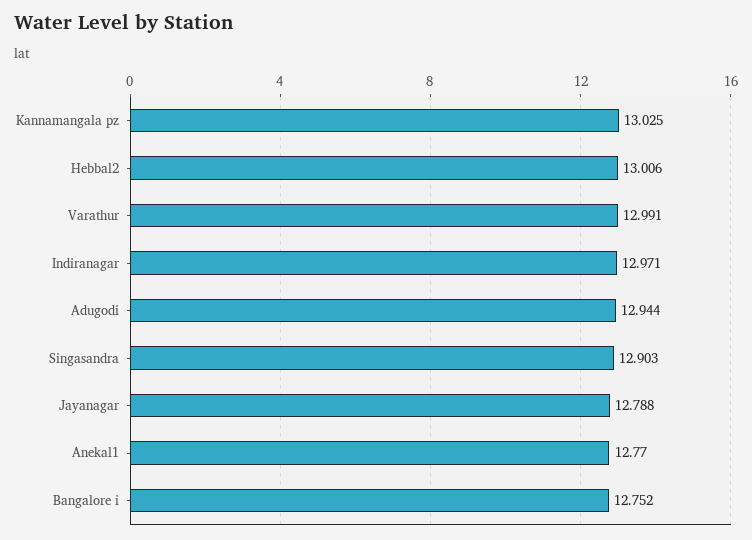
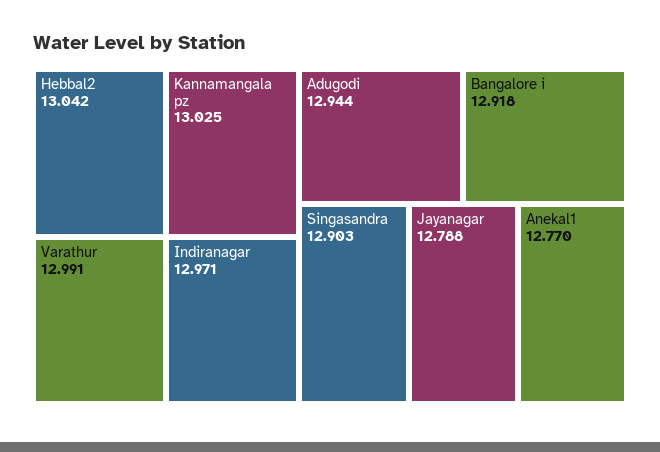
  {
    "Kannamangala pz": 13.025,
-   "Hebbal2": 13.006,
+   "Hebbal2": 13.042,
    "Varathur": 12.991,
    "Indiranagar": 12.971,
    "Adugodi": 12.944,
    "Singasandra": 12.903,
    "Jayanagar": 12.788,
    "Anekal1": 12.77,
-   "Bangalore i": 12.752
+   "Bangalore i": 12.918
  }

